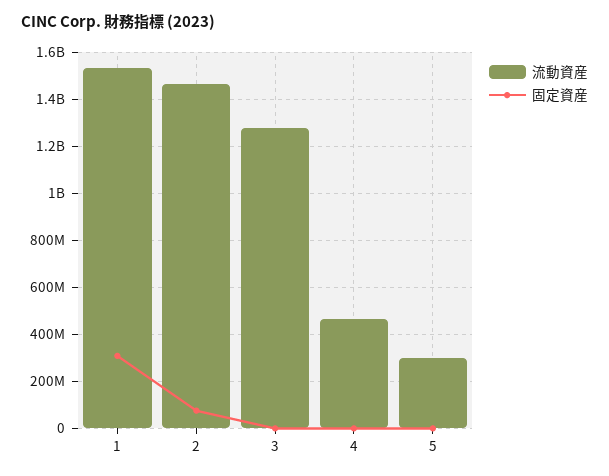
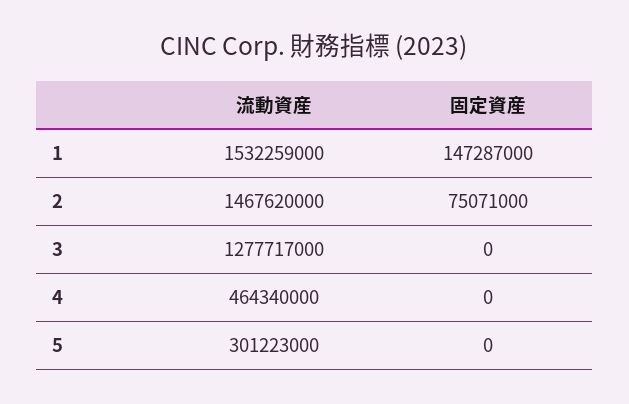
  {
    "流動資産": {
      "1": 1532259000,
      "2": 1467620000,
      "3": 1277717000,
      "4": 464340000,
      "5": 301223000
    },
    "固定資産": {
-     "1": 300000000,
+     "1": 147287000,
      "2": 75071000,
      "3": 0,
      "4": 0,
      "5": 0
    }
  }

